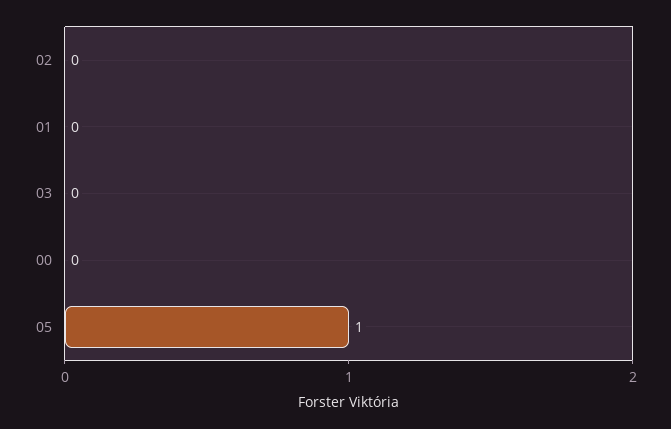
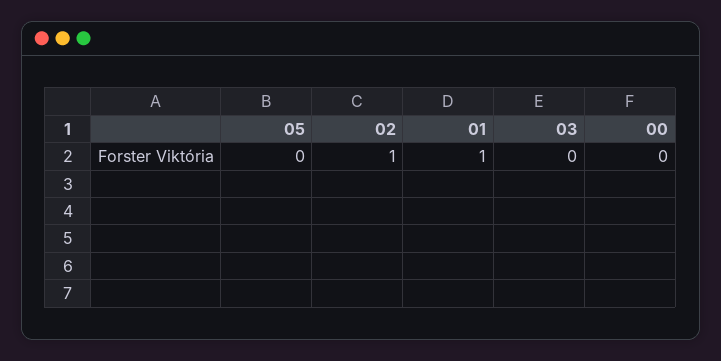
  {
-   "02": 0,
+   "02": 1,
-   "01": 0,
+   "01": 1,
    "03": 0,
    "00": 0,
-   "05": 1
+   "05": 0
  }

